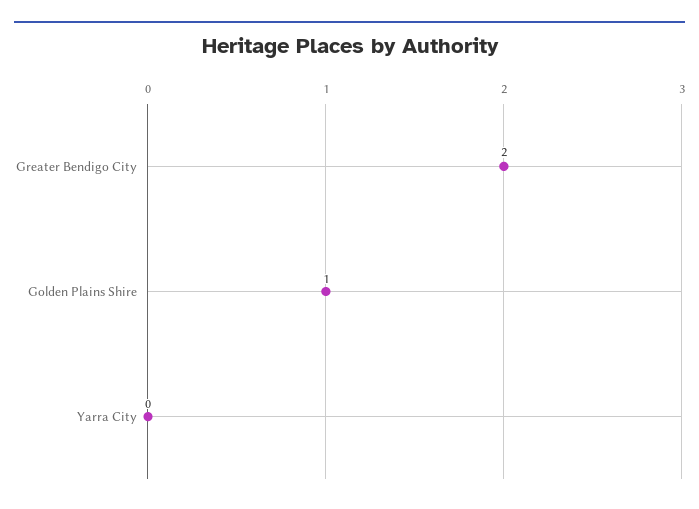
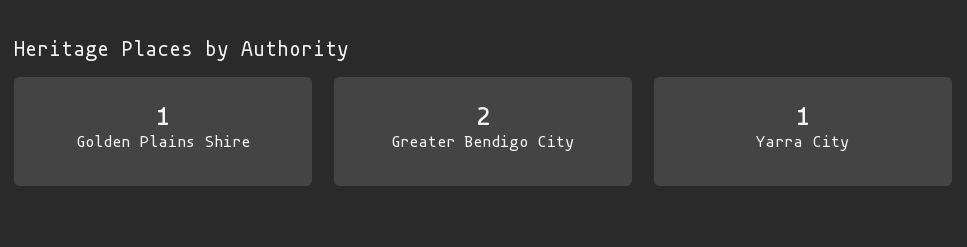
  {
    "Greater Bendigo City": 2,
    "Golden Plains Shire": 1,
-   "Yarra City": 0
+   "Yarra City": 1
  }

